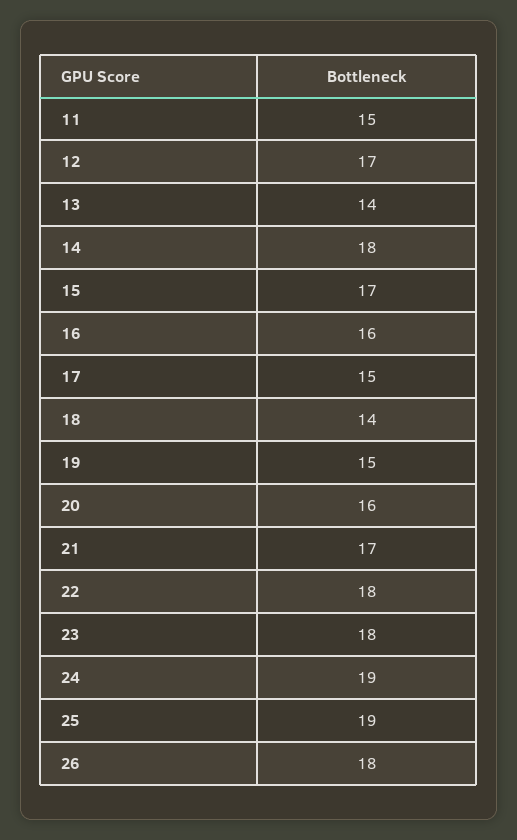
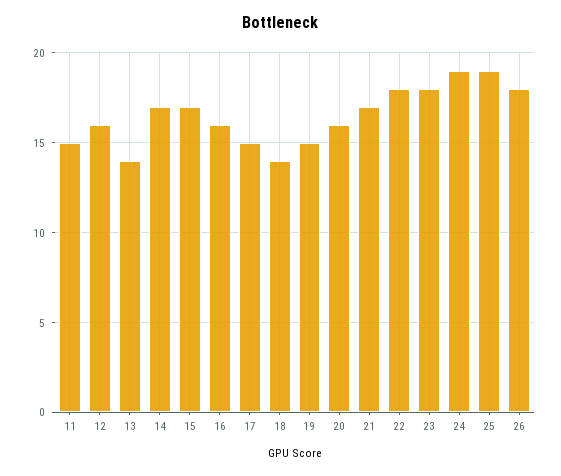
  {
    "11": 15,
-   "12": 17,
+   "12": 16,
    "13": 14,
-   "14": 18,
+   "14": 17,
    "15": 17,
    "16": 16,
    "17": 15,
    "18": 14,
    "19": 15,
    "20": 16,
    "21": 17,
    "22": 18,
    "23": 18,
    "24": 19,
    "25": 19,
    "26": 18
  }

